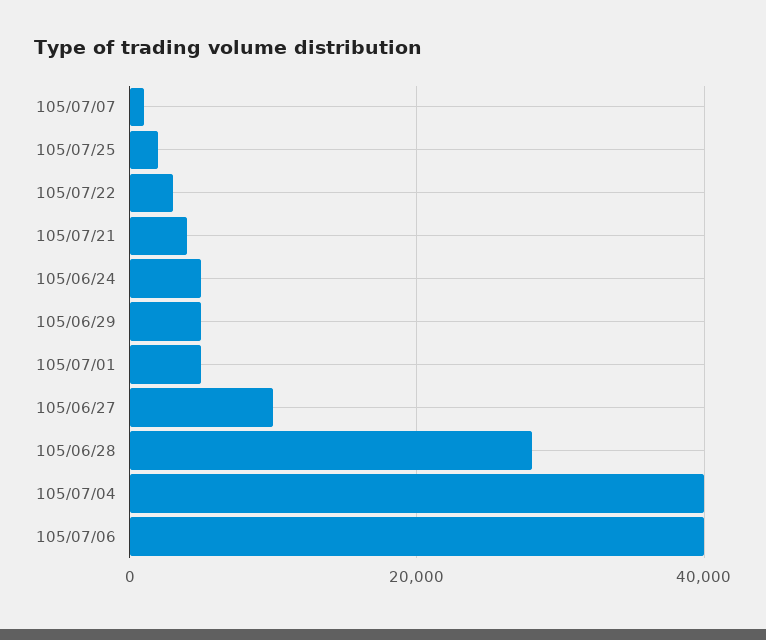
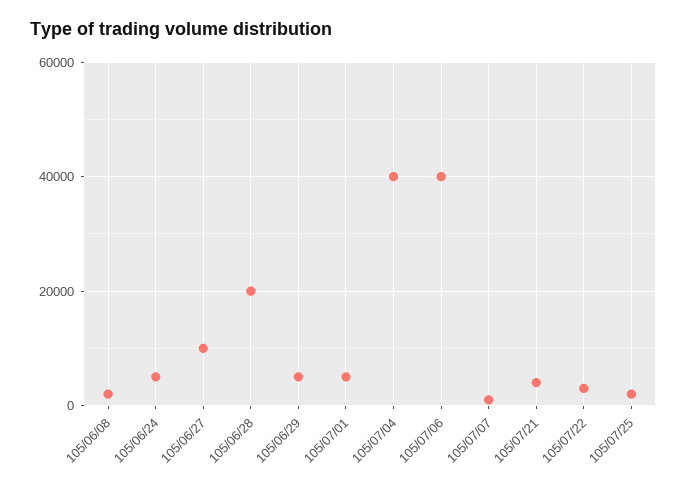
  {
    "105/07/07": 2000,
    "105/07/25": 2000,
    "105/07/22": 4000,
    "105/07/21": 4000,
    "105/06/24": 6000,
    "105/06/29": 6000,
    "105/07/01": 6000,
    "105/06/27": 10000,
-   "105/06/28": 28000,
+   "105/06/28": 20000,
    "105/07/04": 40000,
-   "105/07/06": 40000
+   "105/07/06": 40000,
+   "105/06/08": 2000
  }

